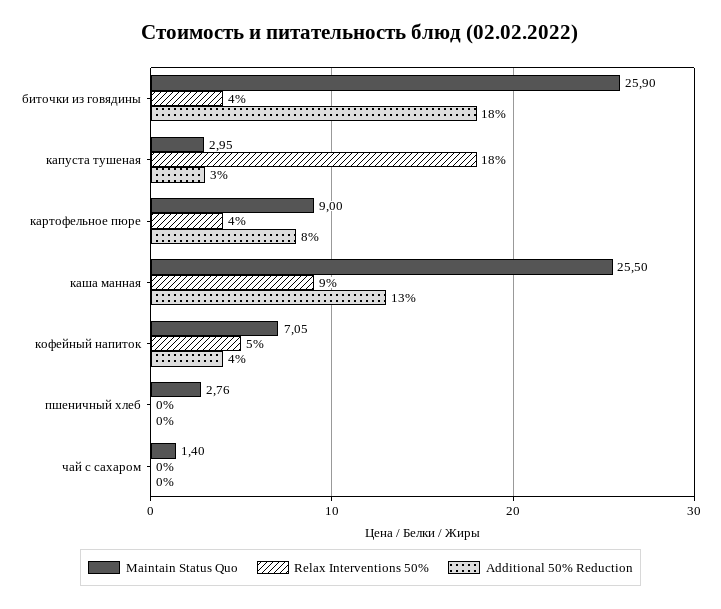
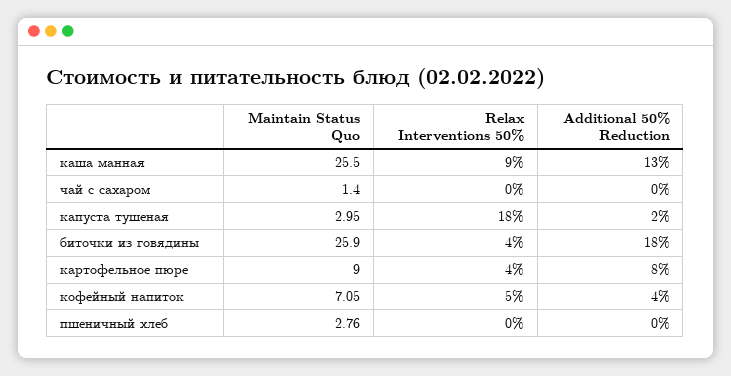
  {
    "Maintain Status Quo": {
      "биточки из говядины": 25.9,
      "капуста тушеная": 2.95,
      "картофельное пюре": 9,
      "каша манная": 25.5,
      "кофейный напиток": 7.05,
      "пшеничный хлеб": 2.76,
      "чай с сахаром": 1.4
    },
    "Relax Interventions 50%": {
      "биточки из говядины": 4,
      "капуста тушеная": 18,
      "картофельное пюре": 4,
      "каша манная": 9,
      "кофейный напиток": 5,
      "пшеничный хлеб": 0,
      "чай с сахаром": 0
    },
    "Additional 50% Reduction": {
      "биточки из говядины": 18,
-     "капуста тушеная": 3,
+     "капуста тушеная": 2,
      "картофельное пюре": 8,
      "каша манная": 13,
      "кофейный напиток": 4,
      "пшеничный хлеб": 0,
      "чай с сахаром": 0
    }
  }

